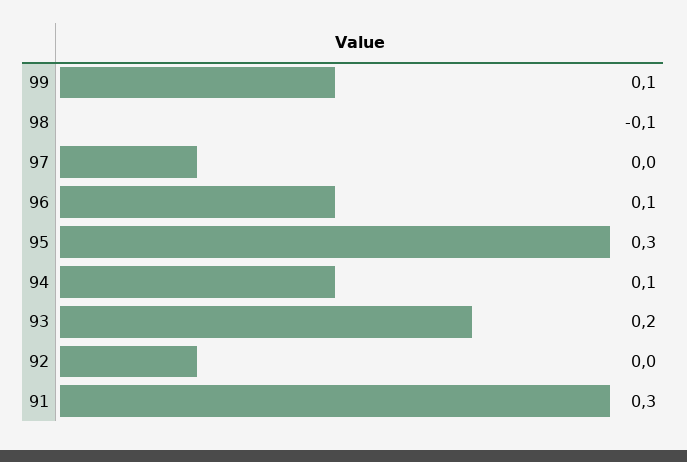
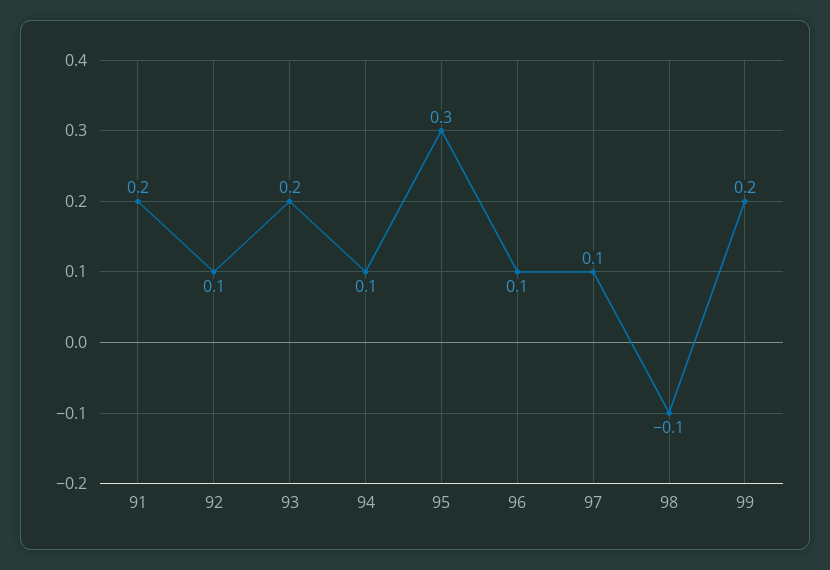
  {
-   "99": 0.1,
+   "99": 0.2,
    "98": -0.1,
-   "97": 0,
+   "97": 0.1,
    "96": 0.1,
    "95": 0.3,
    "94": 0.1,
    "93": 0.2,
-   "92": 0,
+   "92": 0.1,
-   "91": 0.3
+   "91": 0.2
  }

